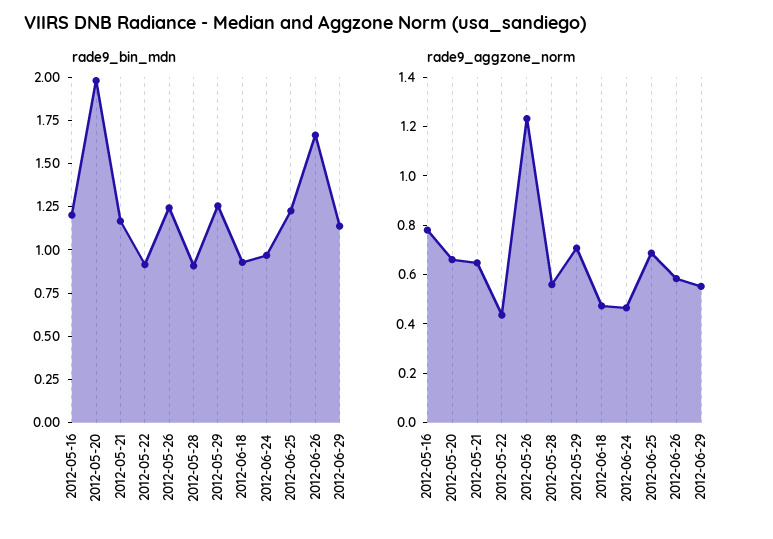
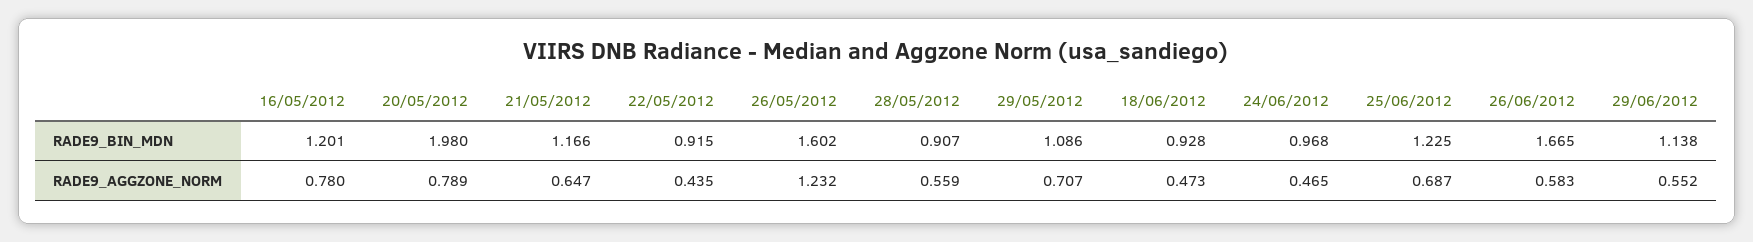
  {
    "rade9_bin_mdn": {
      "2012-05-16": 1.201,
      "2012-05-20": 1.98,
      "2012-05-21": 1.166,
      "2012-05-22": 0.915,
-     "2012-05-26": 1.25,
+     "2012-05-26": 1.602,
      "2012-05-28": 0.907,
-     "2012-05-29": 1.25,
+     "2012-05-29": 1.086,
      "2012-06-18": 0.928,
      "2012-06-24": 0.968,
      "2012-06-25": 1.225,
      "2012-06-26": 1.665,
      "2012-06-29": 1.138
    },
    "rade9_aggzone_norm": {
      "2012-05-16": 0.78,
-     "2012-05-20": 0.65,
+     "2012-05-20": 0.789,
      "2012-05-21": 0.647,
      "2012-05-22": 0.435,
      "2012-05-26": 1.232,
      "2012-05-28": 0.559,
      "2012-05-29": 0.707,
      "2012-06-18": 0.473,
      "2012-06-24": 0.465,
      "2012-06-25": 0.687,
      "2012-06-26": 0.583,
      "2012-06-29": 0.552
    }
  }

